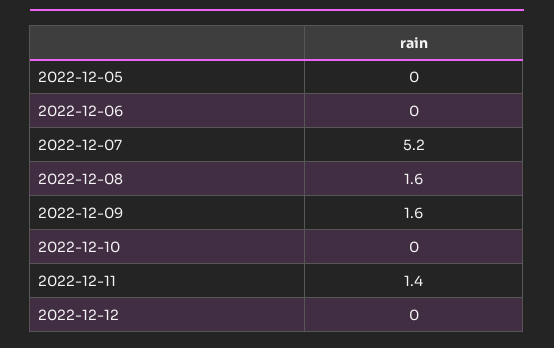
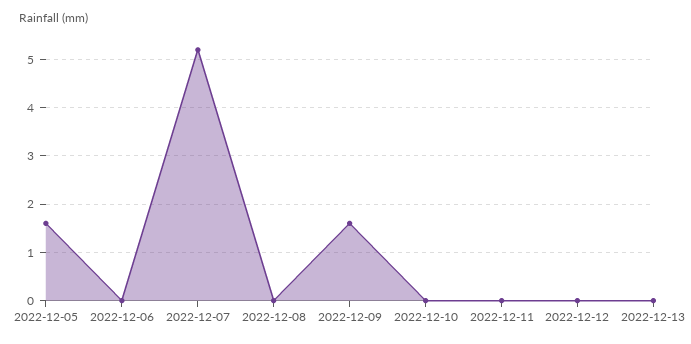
  {
-   "2022-12-05": 0,
+   "2022-12-05": 1.5,
    "2022-12-06": 0,
    "2022-12-07": 5.2,
-   "2022-12-08": 1.6,
+   "2022-12-08": 0,
    "2022-12-09": 1.6,
    "2022-12-10": 0,
-   "2022-12-11": 1.4,
+   "2022-12-11": 0,
-   "2022-12-12": 0
+   "2022-12-12": 0,
+   "2022-12-13": 0
  }

